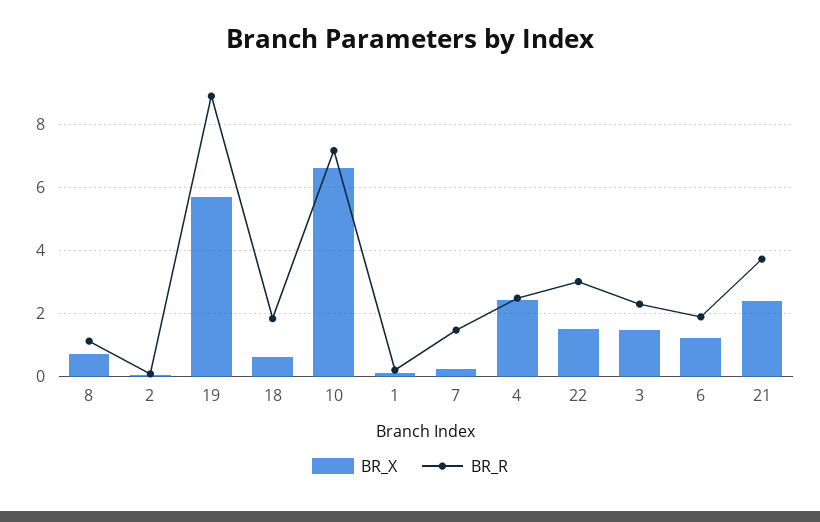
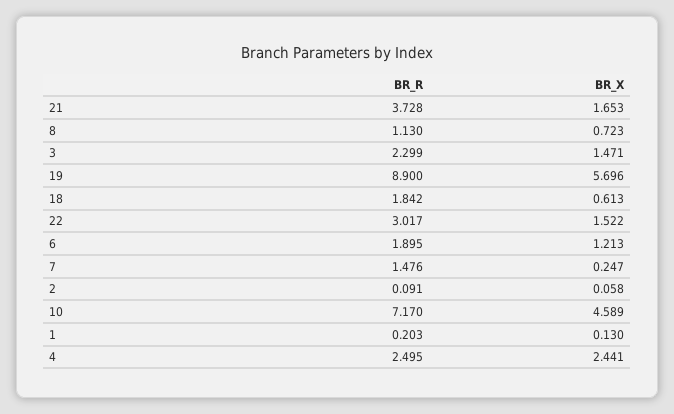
  {
    "BR_X": {
      "8": 0.723,
      "2": 0.058,
      "19": 5.696,
      "18": 0.613,
-     "10": 6.6,
+     "10": 4.589,
      "1": 0.13,
      "7": 0.247,
      "4": 2.441,
      "22": 1.522,
      "3": 1.471,
      "6": 1.213,
-     "21": 2.4
+     "21": 1.653
    },
    "BR_R": {
      "8": 1.13,
      "2": 0.091,
      "19": 8.9,
      "18": 1.842,
      "10": 7.17,
      "1": 0.203,
      "7": 1.476,
      "4": 2.495,
      "22": 3.017,
      "3": 2.299,
      "6": 1.895,
      "21": 3.728
    }
  }

